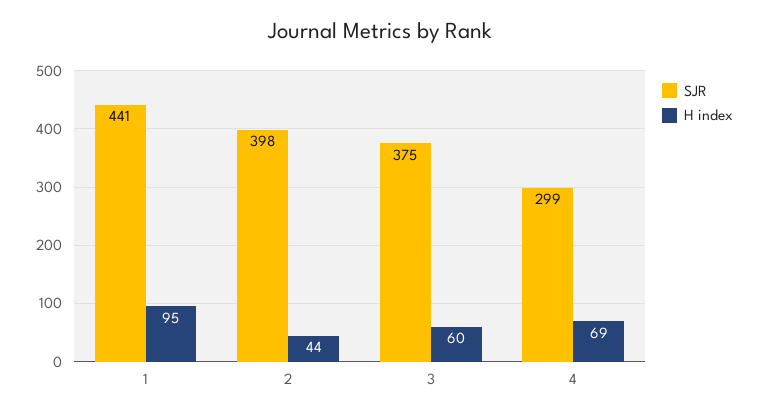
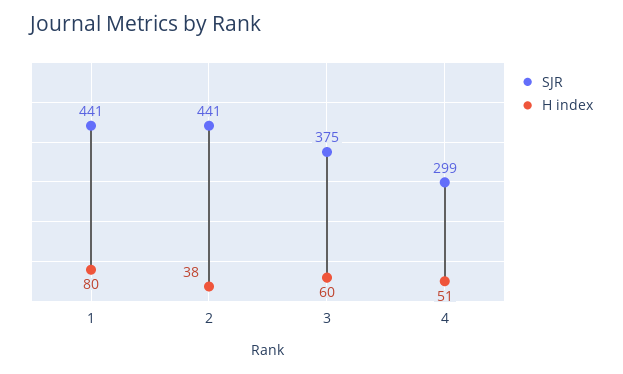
  {
    "SJR": {
      "1": 441,
-     "2": 398,
+     "2": 441,
      "3": 375,
      "4": 299
    },
    "H index": {
-     "1": 95,
+     "1": 80,
-     "2": 44,
+     "2": 38,
      "3": 60,
-     "4": 69
+     "4": 51
    }
  }

